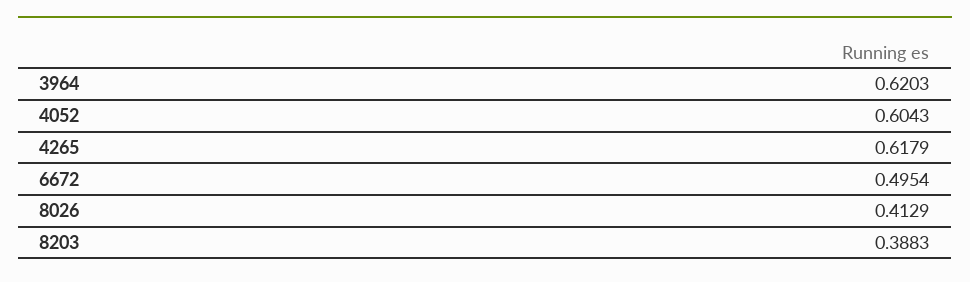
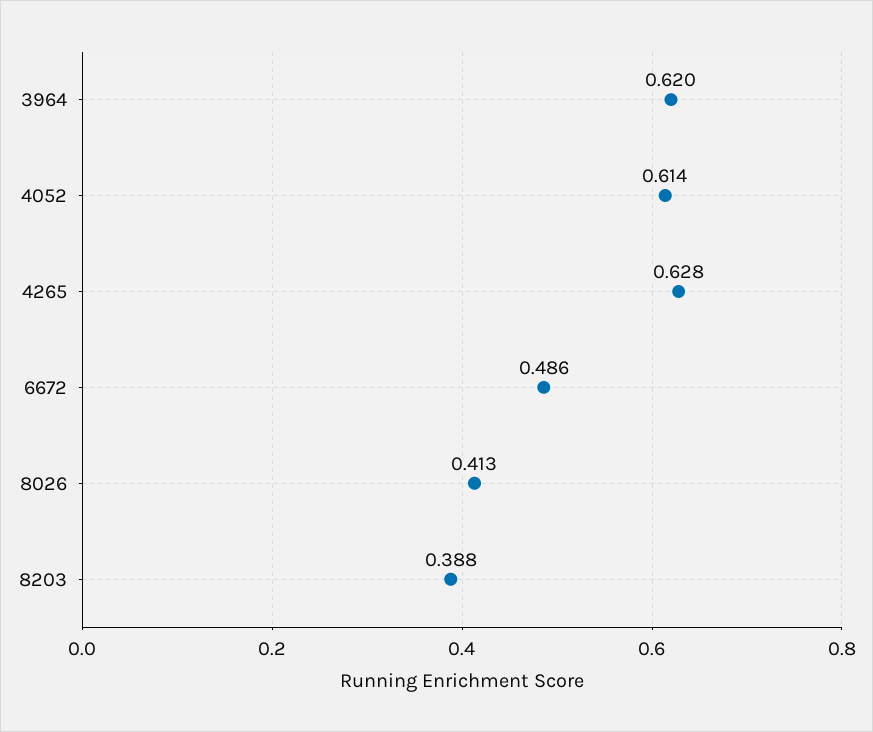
  {
    "3964": 0.6203,
-   "4052": 0.6043,
+   "4052": 0.614,
-   "4265": 0.6179,
+   "4265": 0.628,
-   "6672": 0.4954,
+   "6672": 0.486,
    "8026": 0.4129,
    "8203": 0.3883
  }

